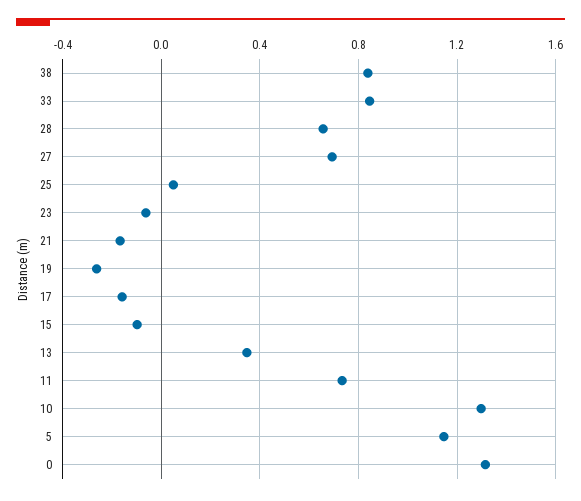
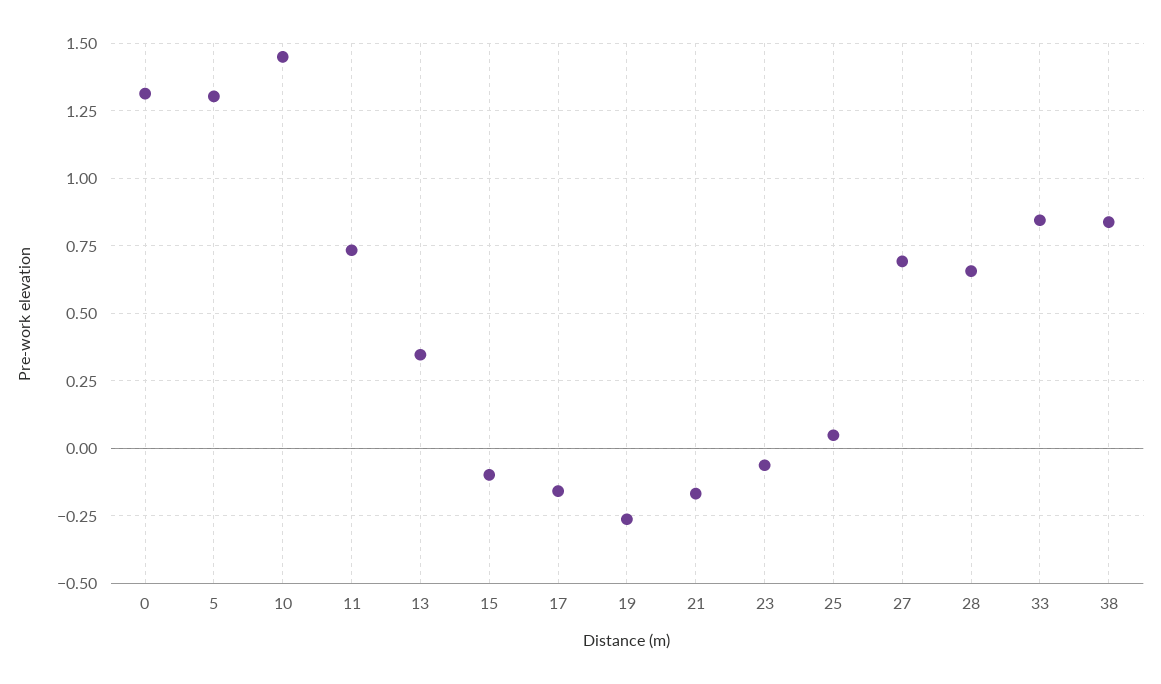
  {
    "38": 0.85,
    "33": 0.85,
    "28": 0.65,
    "27": 0.7,
    "25": 0.05,
    "23": -0.05,
    "21": -0.175,
    "19": -0.25,
    "17": -0.15,
    "15": -0.1,
    "13": 0.35,
    "11": 0.725,
-   "10": 1.3,
+   "10": 1.45,
-   "5": 1.15,
+   "5": 1.3,
    "0": 1.325
  }

